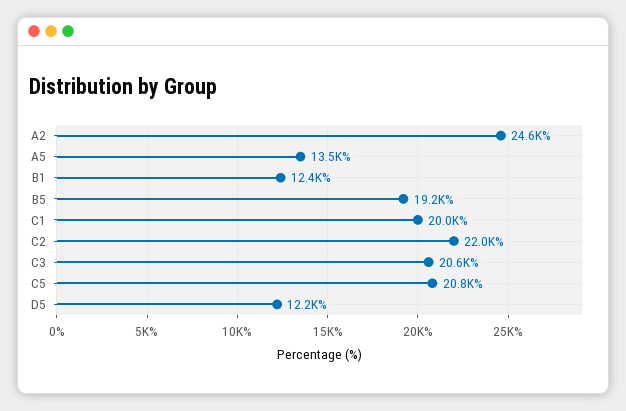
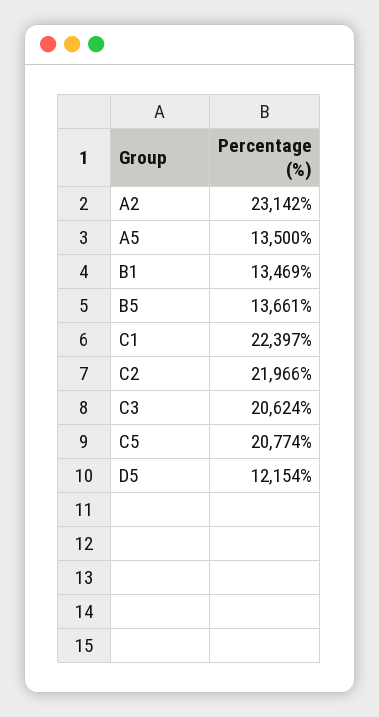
  {
-   "A2": 24600,
+   "A2": 23142,
    "A5": 13500,
-   "B1": 12400,
+   "B1": 13469,
-   "B5": 19200,
+   "B5": 13661,
-   "C1": 20000,
+   "C1": 22397,
    "C2": 21966,
    "C3": 20624,
    "C5": 20774,
    "D5": 12154
  }

